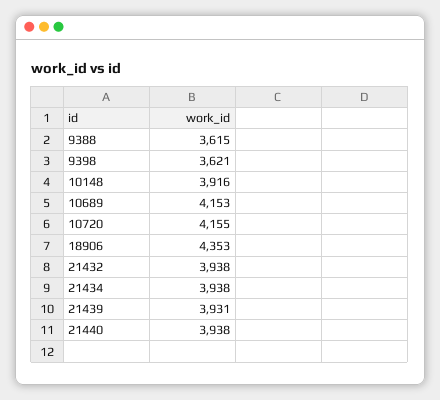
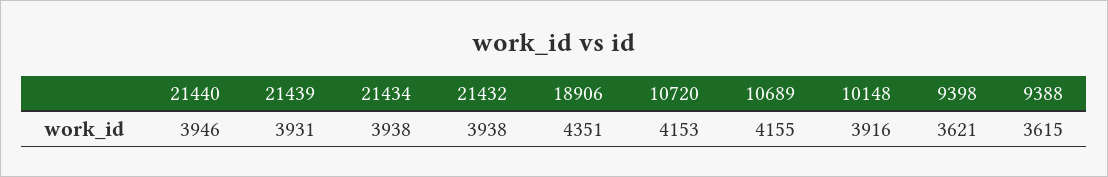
  {
    "9388": 3615,
    "9398": 3621,
    "10148": 3916,
-   "10689": 4153,
+   "10689": 4155,
-   "10720": 4155,
+   "10720": 4153,
-   "18906": 4353,
+   "18906": 4351,
    "21432": 3938,
    "21434": 3938,
    "21439": 3931,
-   "21440": 3938
+   "21440": 3946
  }

